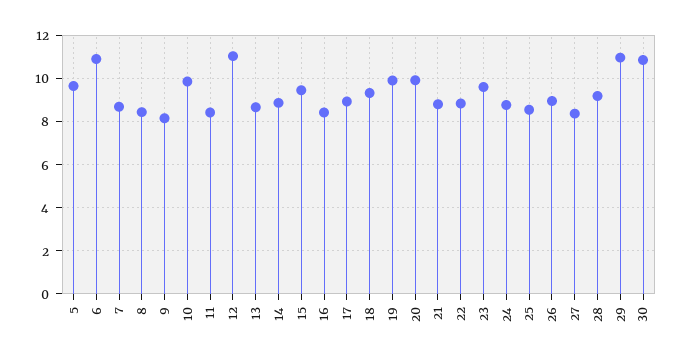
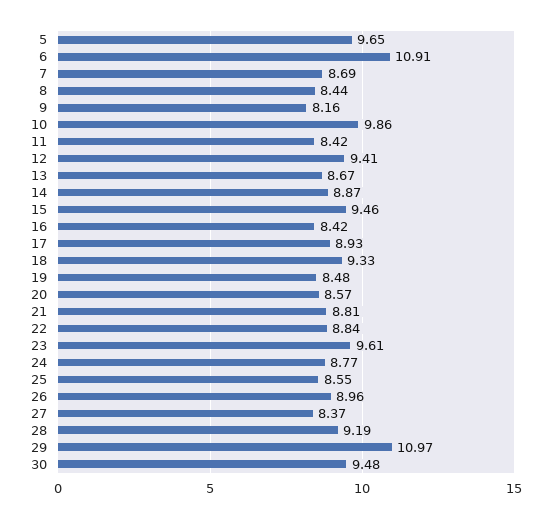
  {
    "5": 9.65,
    "6": 10.91,
    "7": 8.69,
    "8": 8.44,
    "9": 8.16,
    "10": 9.86,
    "11": 8.42,
-   "12": 11,
+   "12": 9.41,
    "13": 8.67,
    "14": 8.87,
    "15": 9.46,
    "16": 8.42,
    "17": 8.93,
    "18": 9.33,
-   "19": 10,
+   "19": 8.48,
-   "20": 10,
+   "20": 8.57,
    "21": 8.81,
    "22": 8.84,
    "23": 9.61,
    "24": 8.77,
    "25": 8.55,
    "26": 8.96,
    "27": 8.37,
    "28": 9.19,
    "29": 10.97,
-   "30": 11
+   "30": 9.48
  }

